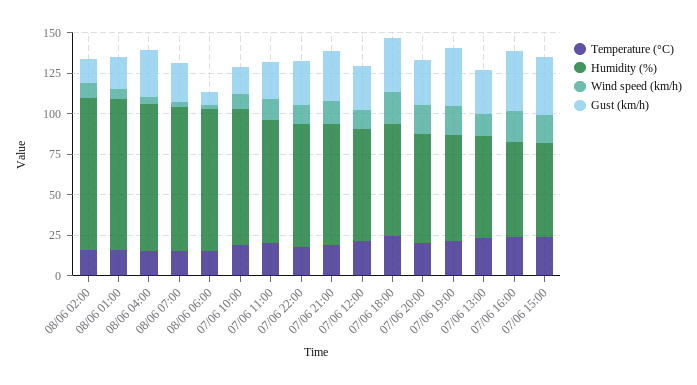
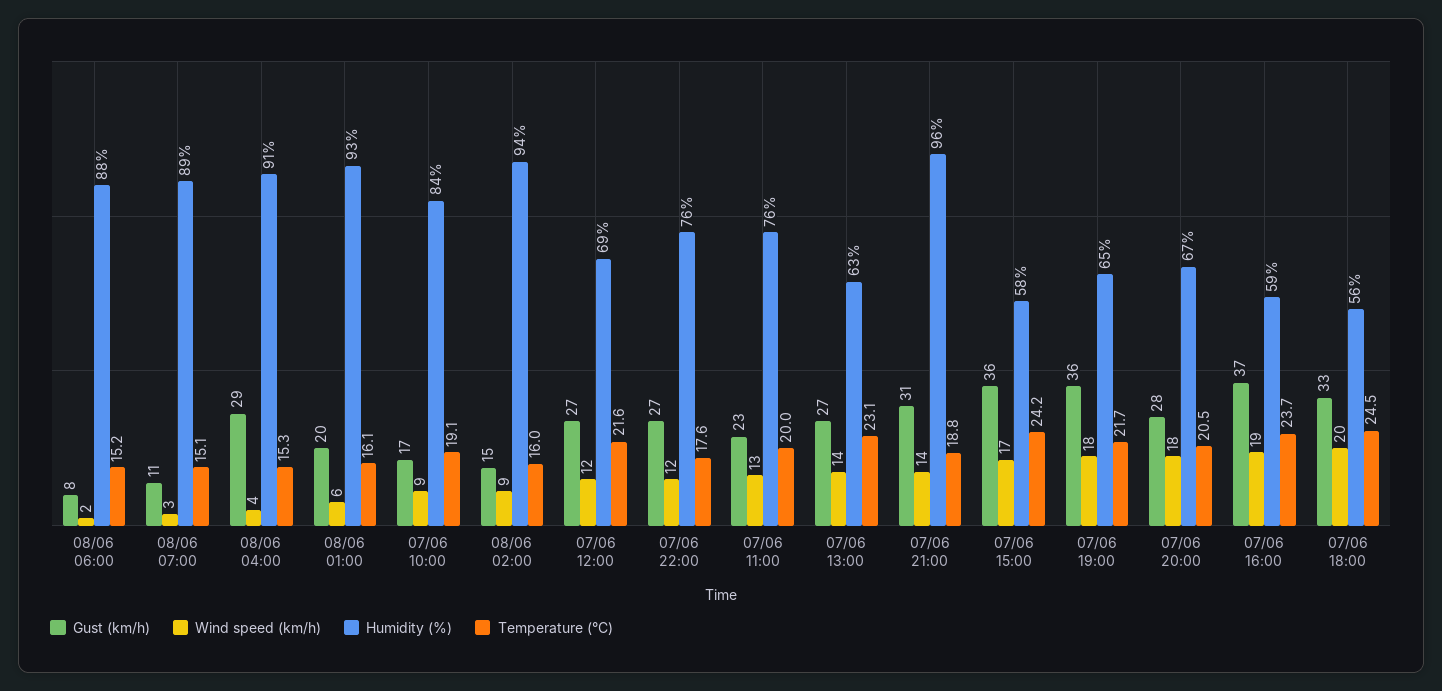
  {
    "Temperature (°C)": {
      "08/06 02:00": 16,
      "08/06 01:00": 16.1,
      "08/06 04:00": 15.3,
      "08/06 07:00": 15.1,
      "08/06 06:00": 15.2,
      "07/06 10:00": 19.1,
      "07/06 11:00": 20,
      "07/06 22:00": 17.6,
      "07/06 21:00": 18.8,
      "07/06 12:00": 21.6,
      "07/06 18:00": 24.5,
      "07/06 20:00": 20.5,
      "07/06 19:00": 21.7,
      "07/06 13:00": 23.1,
      "07/06 16:00": 23.7,
      "07/06 15:00": 24.2
    },
    "Humidity (%)": {
      "08/06 02:00": 94,
      "08/06 01:00": 93,
      "08/06 04:00": 91,
      "08/06 07:00": 89,
      "08/06 06:00": 88,
      "07/06 10:00": 84,
      "07/06 11:00": 76,
      "07/06 22:00": 76,
-     "07/06 21:00": 75,
+     "07/06 21:00": 96,
      "07/06 12:00": 69,
-     "07/06 18:00": 70,
+     "07/06 18:00": 56,
      "07/06 20:00": 67,
      "07/06 19:00": 65,
      "07/06 13:00": 63,
      "07/06 16:00": 59,
      "07/06 15:00": 58
    },
    "Wind speed (km/h)": {
      "08/06 02:00": 9,
      "08/06 01:00": 6,
      "08/06 04:00": 4,
      "08/06 07:00": 3,
      "08/06 06:00": 2,
      "07/06 10:00": 9,
      "07/06 11:00": 13,
      "07/06 22:00": 12,
      "07/06 21:00": 14,
      "07/06 12:00": 12,
      "07/06 18:00": 20,
      "07/06 20:00": 18,
      "07/06 19:00": 18,
      "07/06 13:00": 14,
      "07/06 16:00": 19,
      "07/06 15:00": 17
    },
    "Gust (km/h)": {
      "08/06 02:00": 15,
      "08/06 01:00": 20,
      "08/06 04:00": 29,
-     "08/06 07:00": 25,
+     "08/06 07:00": 11,
      "08/06 06:00": 8,
      "07/06 10:00": 17,
      "07/06 11:00": 23,
      "07/06 22:00": 27,
      "07/06 21:00": 31,
      "07/06 12:00": 27,
      "07/06 18:00": 33,
      "07/06 20:00": 28,
      "07/06 19:00": 36,
      "07/06 13:00": 27,
      "07/06 16:00": 37,
      "07/06 15:00": 36
    }
  }

